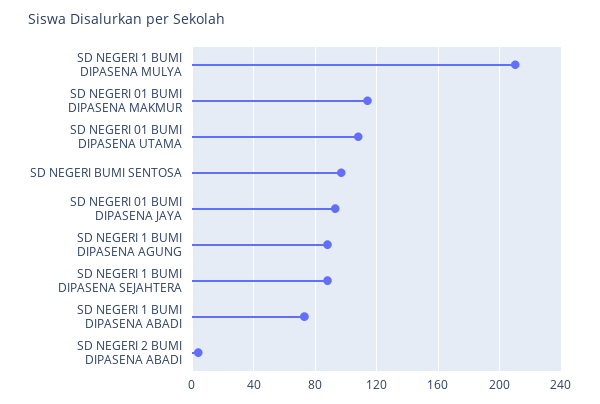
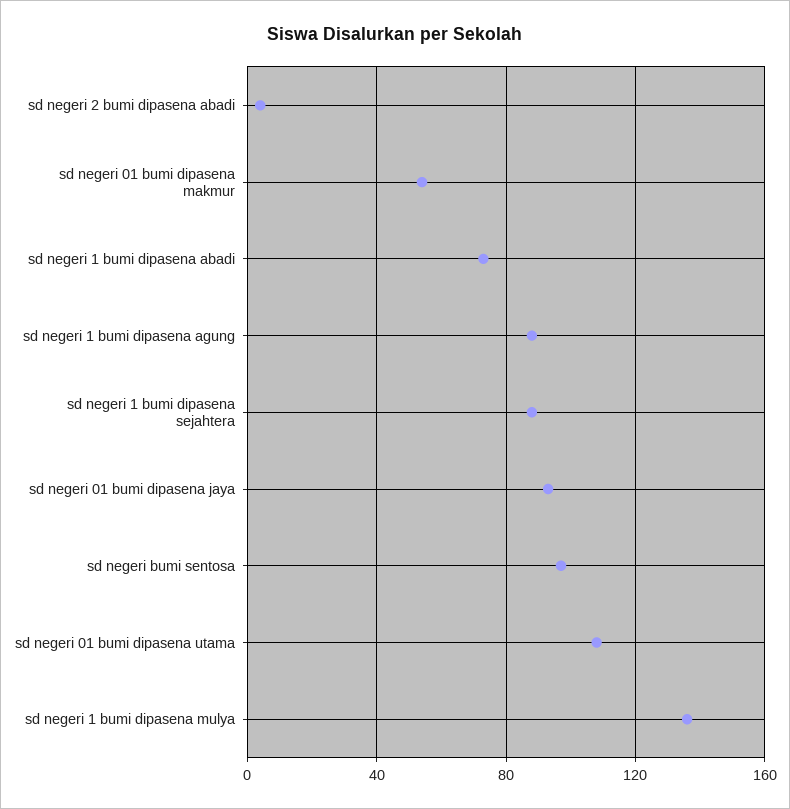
  {
-   "SD NEGERI 1 BUMI DIPASENA MULYA": 210,
+   "SD NEGERI 1 BUMI DIPASENA MULYA": 135,
-   "SD NEGERI 01 BUMI DIPASENA MAKMUR": 115,
+   "SD NEGERI 01 BUMI DIPASENA MAKMUR": 55,
    "SD NEGERI 01 BUMI DIPASENA UTAMA": 110,
    "SD NEGERI BUMI SENTOSA": 95,
    "SD NEGERI 01 BUMI DIPASENA JAYA": 95,
    "SD NEGERI 1 BUMI DIPASENA AGUNG": 90,
    "SD NEGERI 1 BUMI DIPASENA SEJAHTERA": 90,
    "SD NEGERI 1 BUMI DIPASENA ABADI": 75,
    "SD NEGERI 2 BUMI DIPASENA ABADI": 5
  }

